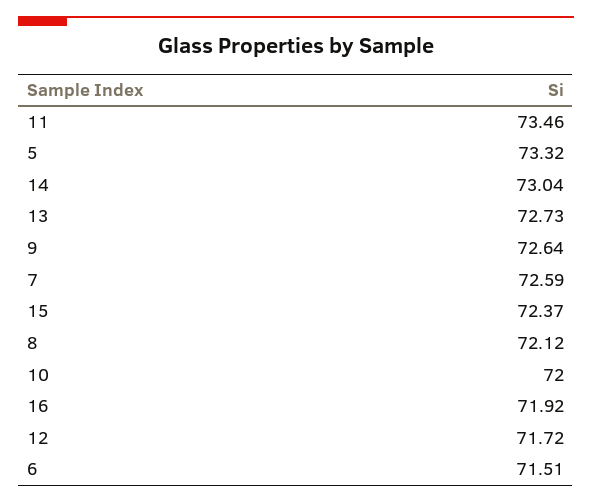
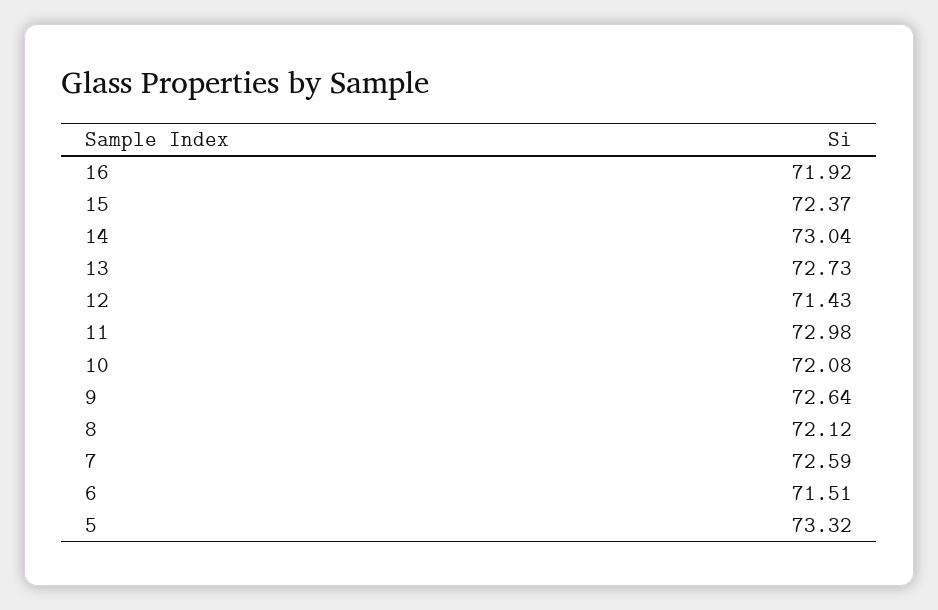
  {
-   "11": 73.46,
+   "11": 72.98,
    "5": 73.32,
    "14": 73.04,
    "13": 72.73,
    "9": 72.64,
    "7": 72.59,
    "15": 72.37,
    "8": 72.12,
-   "10": 72,
+   "10": 72.08,
    "16": 71.92,
-   "12": 71.72,
+   "12": 71.43,
    "6": 71.51
  }

